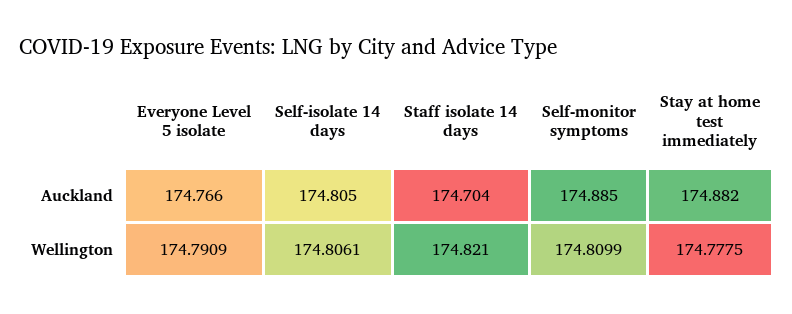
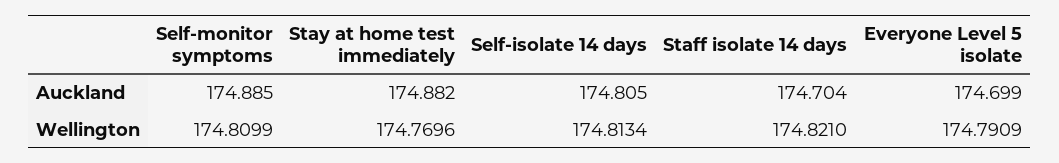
  {
    "Everyone Level 5 isolate": {
-     "Auckland": 174.766,
+     "Auckland": 174.699,
      "Wellington": 174.7909
    },
    "Self-isolate 14 days": {
      "Auckland": 174.805,
-     "Wellington": 174.8061
+     "Wellington": 174.8134
    },
    "Staff isolate 14 days": {
      "Auckland": 174.704,
      "Wellington": 174.821
    },
    "Self-monitor symptoms": {
      "Auckland": 174.885,
      "Wellington": 174.8099
    },
    "Stay at home test immediately": {
      "Auckland": 174.882,
-     "Wellington": 174.7775
+     "Wellington": 174.7696
    }
  }

